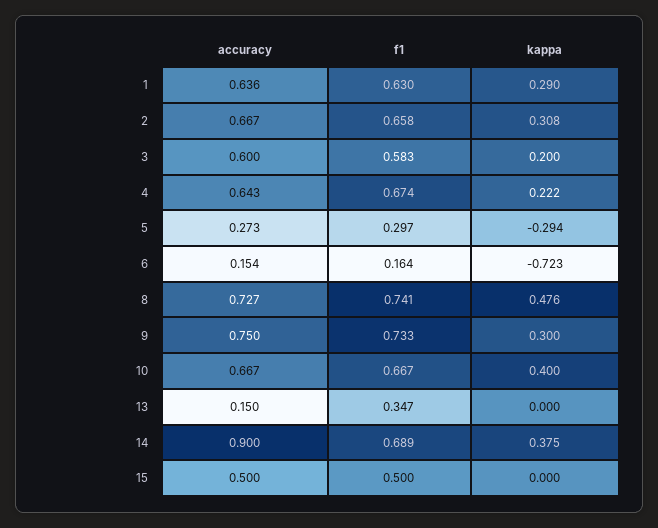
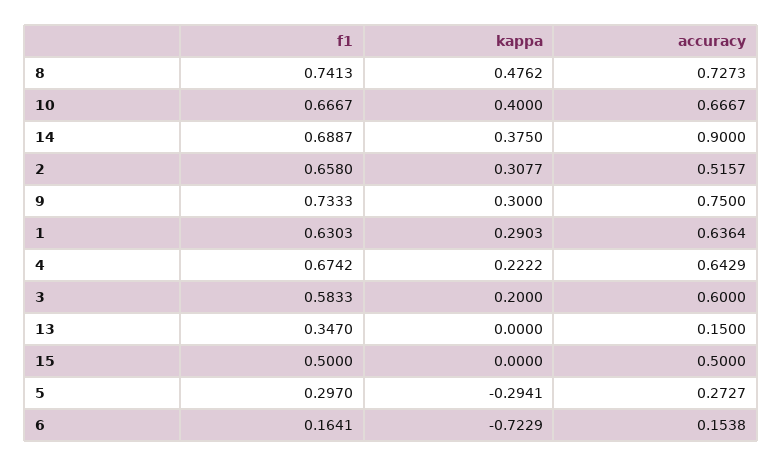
  {
    "accuracy": {
      "1": 0.6364,
-     "2": 0.667,
+     "2": 0.5157,
      "3": 0.6,
      "4": 0.6429,
      "5": 0.2727,
      "6": 0.1538,
      "8": 0.7273,
      "9": 0.75,
      "10": 0.6667,
      "13": 0.15,
      "14": 0.9,
      "15": 0.5
    },
    "f1": {
      "1": 0.6303,
      "2": 0.658,
      "3": 0.5833,
      "4": 0.6742,
      "5": 0.297,
      "6": 0.1641,
      "8": 0.7413,
      "9": 0.7333,
      "10": 0.6667,
      "13": 0.347,
      "14": 0.6887,
      "15": 0.5
    },
    "kappa": {
      "1": 0.2903,
      "2": 0.3077,
      "3": 0.2,
      "4": 0.2222,
      "5": -0.2941,
      "6": -0.7229,
      "8": 0.4762,
      "9": 0.3,
      "10": 0.4,
      "13": 0,
      "14": 0.375,
      "15": 0
    }
  }

